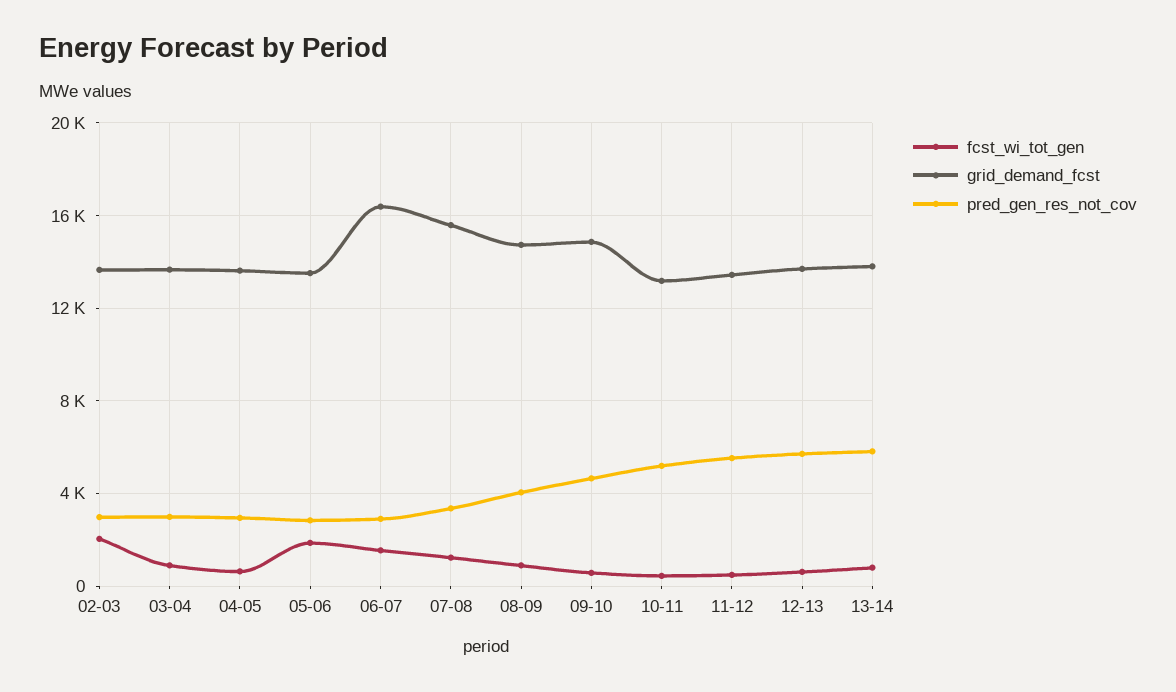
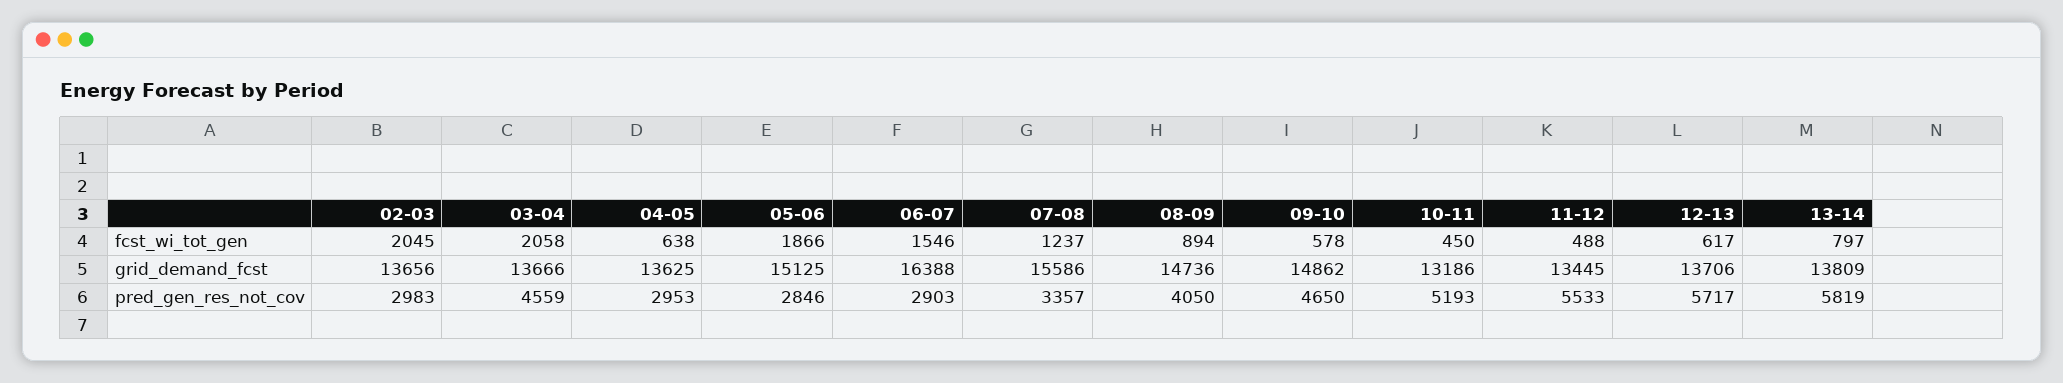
  {
    "fcst_wi_tot_gen": {
      "02-03": 2045,
-     "03-04": 1000,
+     "03-04": 2058,
      "04-05": 638,
      "05-06": 1866,
      "06-07": 1546,
      "07-08": 1237,
      "08-09": 894,
      "09-10": 578,
      "10-11": 450,
      "11-12": 488,
      "12-13": 617,
      "13-14": 797
    },
    "grid_demand_fcst": {
      "02-03": 13656,
      "03-04": 13666,
      "04-05": 13625,
-     "05-06": 13500,
+     "05-06": 15125,
      "06-07": 16388,
      "07-08": 15586,
      "08-09": 14736,
      "09-10": 14862,
      "10-11": 13186,
      "11-12": 13445,
      "12-13": 13706,
      "13-14": 13809
    },
    "pred_gen_res_not_cov": {
      "02-03": 2983,
-     "03-04": 3000,
+     "03-04": 4559,
      "04-05": 2953,
      "05-06": 2846,
      "06-07": 2903,
      "07-08": 3357,
      "08-09": 4050,
      "09-10": 4650,
      "10-11": 5193,
      "11-12": 5533,
      "12-13": 5717,
      "13-14": 5819
    }
  }

